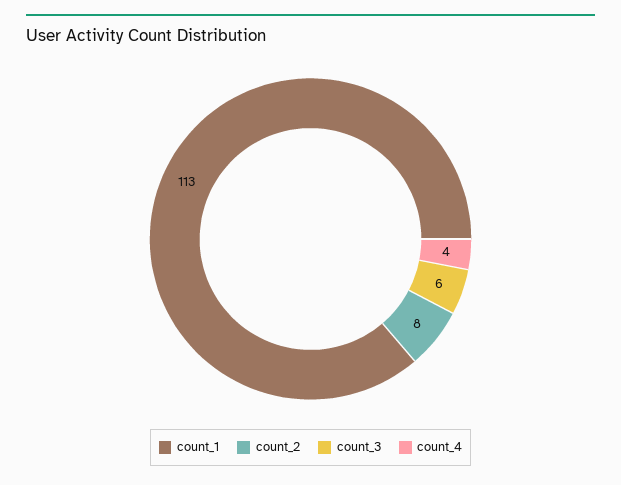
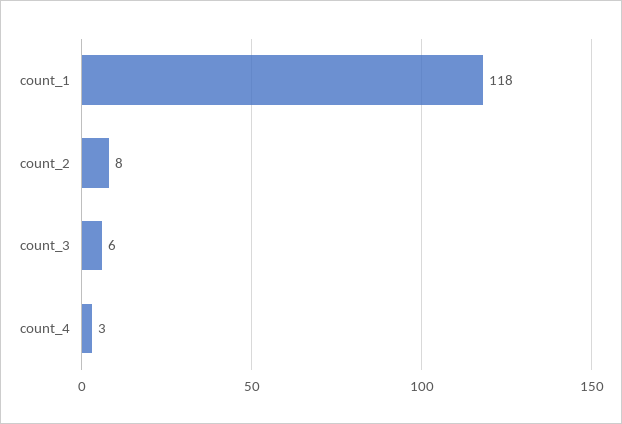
  {
-   "count_1": 113,
+   "count_1": 118,
    "count_2": 8,
    "count_3": 6,
-   "count_4": 4
+   "count_4": 3
  }

